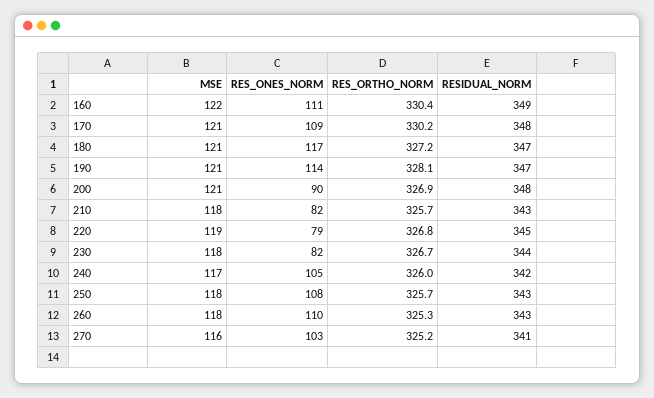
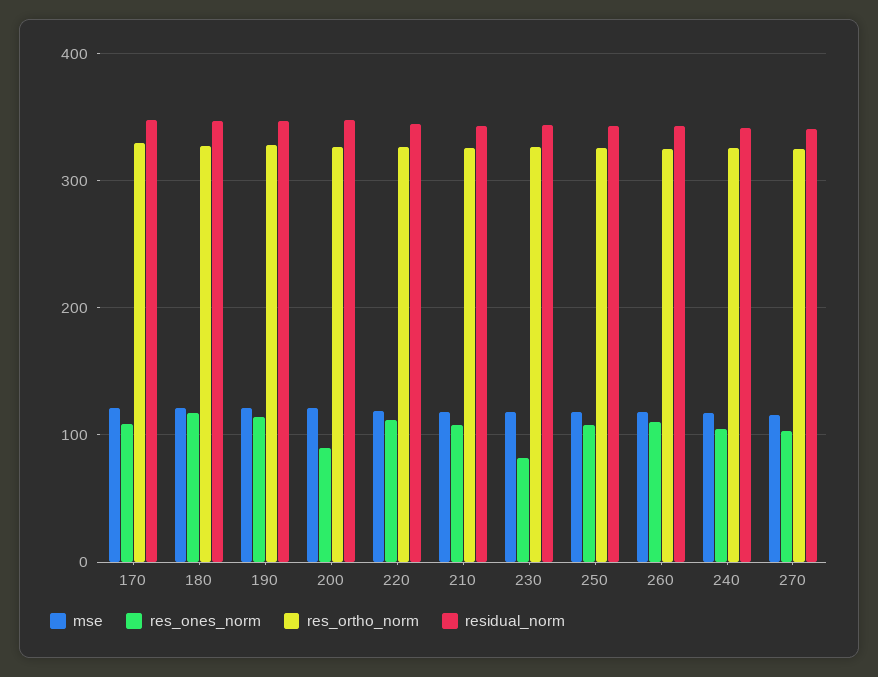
  {
    "MSE": {
-     "160": 122,
      "170": 121,
      "180": 121,
      "190": 121,
      "200": 121,
      "210": 118,
      "220": 119,
      "230": 118,
      "240": 117,
      "250": 118,
      "260": 118,
      "270": 116
    },
    "RES_ONES_NORM": {
-     "160": 111,
      "170": 109,
      "180": 117,
      "190": 114,
      "200": 90,
-     "210": 82,
+     "210": 110,
-     "220": 79,
+     "220": 110,
      "230": 82,
      "240": 105,
      "250": 108,
      "260": 110,
      "270": 103
    },
    "RES_ORTHO_NORM": {
-     "160": 330.4,
      "170": 330.2,
      "180": 327.2,
      "190": 328.1,
      "200": 326.9,
      "210": 325.7,
      "220": 326.8,
      "230": 326.7,
      "240": 326,
      "250": 325.7,
      "260": 325.3,
      "270": 325.2
    },
    "RESIDUAL_NORM": {
-     "160": 349,
      "170": 348,
      "180": 347,
      "190": 347,
      "200": 348,
      "210": 343,
      "220": 345,
      "230": 344,
      "240": 342,
      "250": 343,
      "260": 343,
      "270": 341
    }
  }

